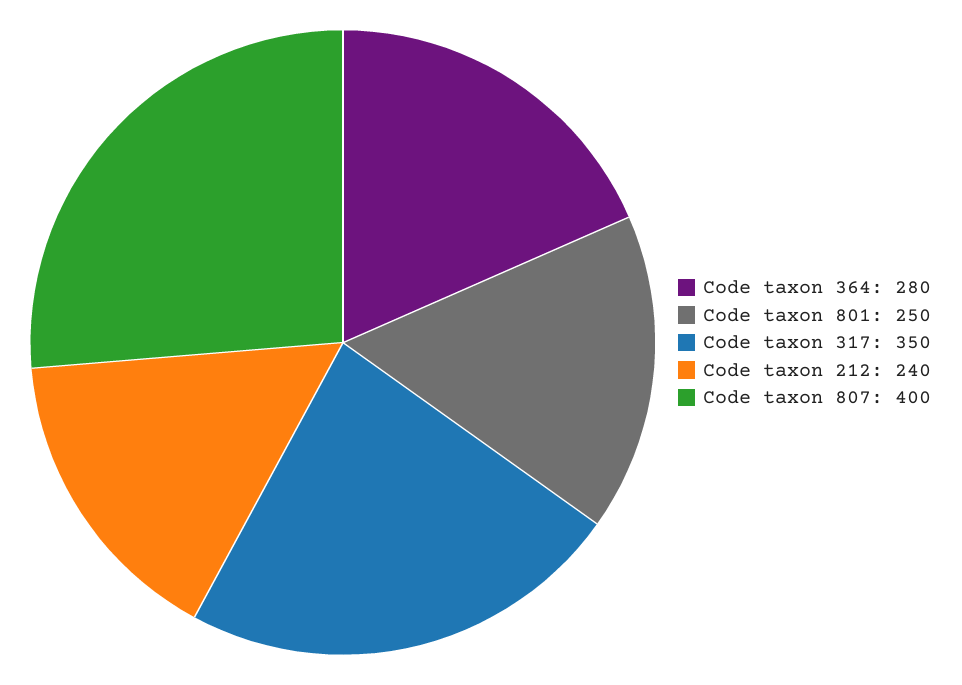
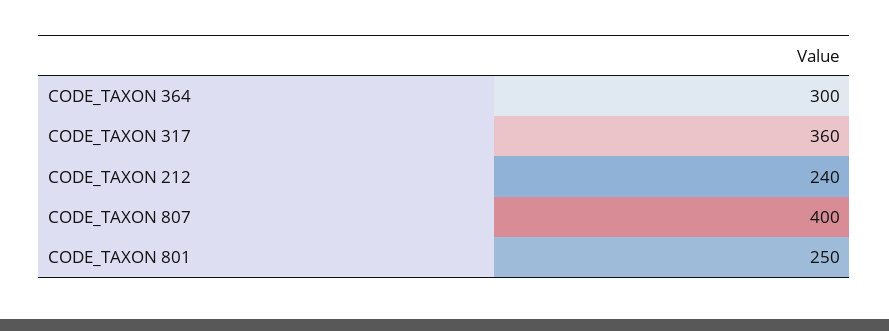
  {
-   "Code taxon 364": 280,
+   "Code taxon 364": 300,
    "Code taxon 801": 250,
-   "Code taxon 317": 350,
+   "Code taxon 317": 360,
    "Code taxon 212": 240,
    "Code taxon 807": 400
  }

